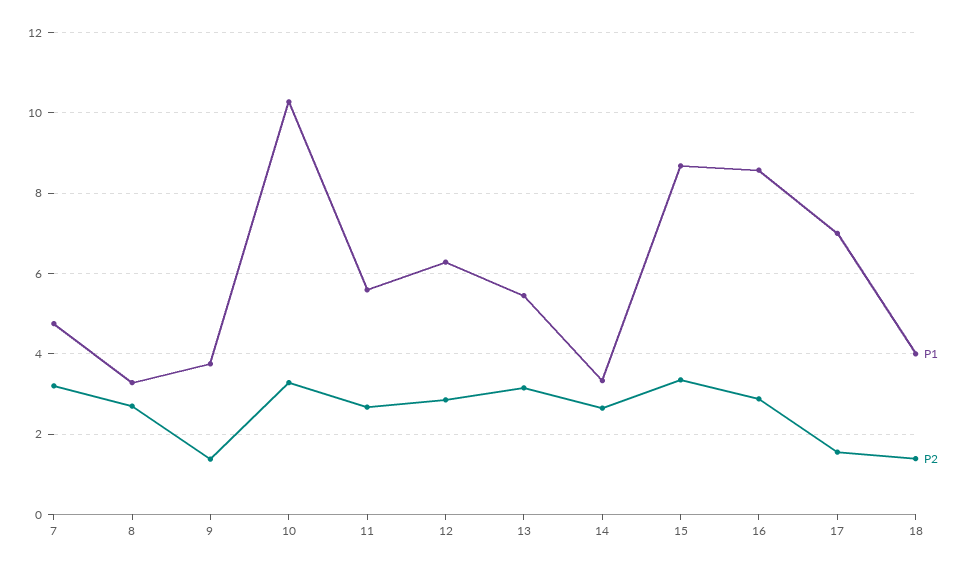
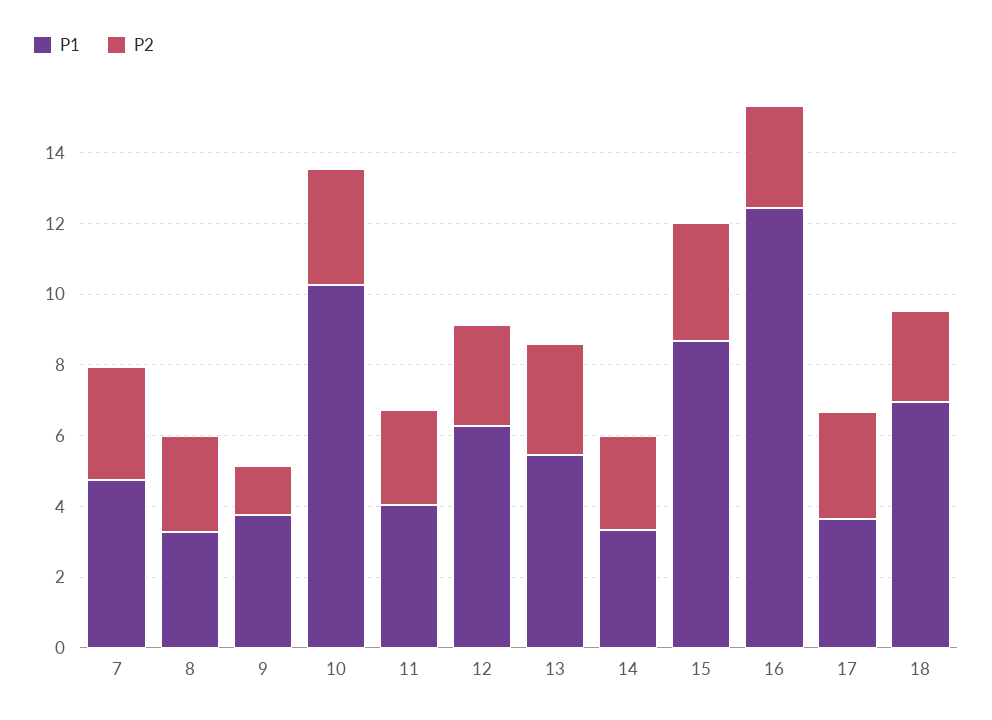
  {
    "P1": {
      "7": 4.8,
      "8": 3.2,
      "9": 3.8,
      "10": 10.2,
-     "11": 5.6,
+     "11": 4,
      "12": 6.2,
      "13": 5.4,
      "14": 3.4,
      "15": 8.6,
-     "16": 8.6,
+     "16": 12.5,
-     "17": 7,
+     "17": 3.5,
-     "18": 4
+     "18": 7
    },
    "P2": {
      "7": 3.2,
      "8": 2.8,
      "9": 1.4,
      "10": 3.2,
      "11": 2.6,
      "12": 2.8,
      "13": 3.2,
      "14": 2.6,
      "15": 3.4,
      "16": 2.8,
-     "17": 1.6,
+     "17": 3,
-     "18": 1.4
+     "18": 2.5
    }
  }

